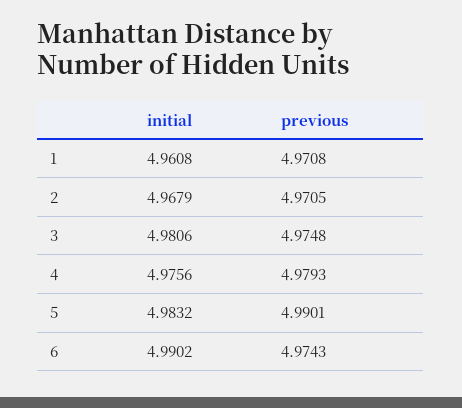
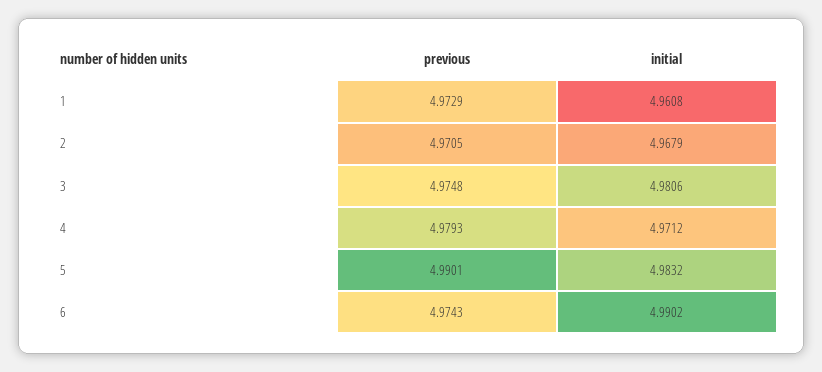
  {
    "initial": {
      "1": 4.9608,
      "2": 4.9679,
      "3": 4.9806,
-     "4": 4.9756,
+     "4": 4.9712,
      "5": 4.9832,
      "6": 4.9902
    },
    "previous": {
-     "1": 4.9708,
+     "1": 4.9729,
      "2": 4.9705,
      "3": 4.9748,
      "4": 4.9793,
      "5": 4.9901,
      "6": 4.9743
    }
  }

